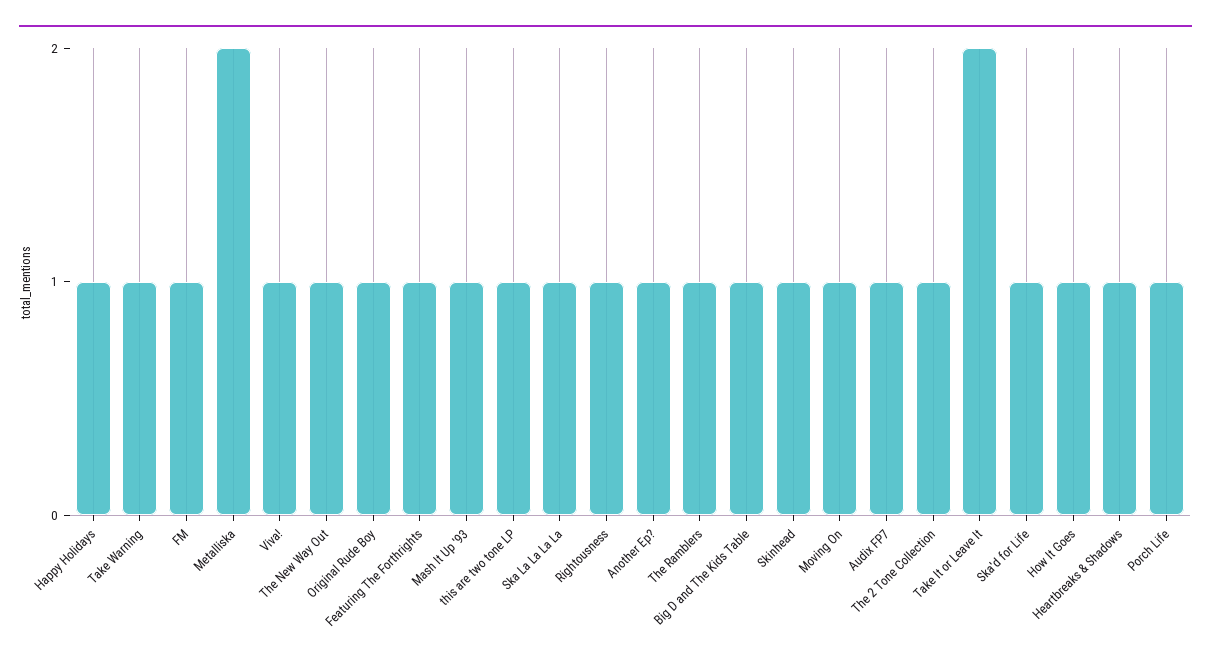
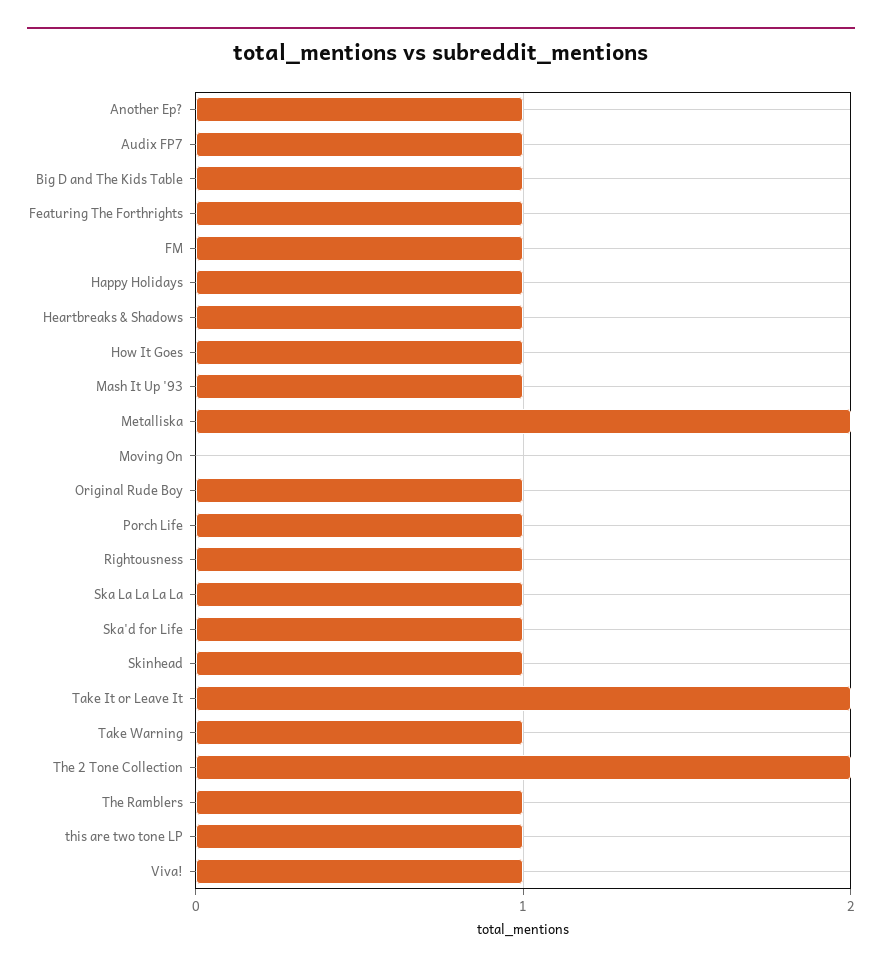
  {
    "Happy Holidays": 1,
    "Take Warning": 1,
    "FM": 1,
    "Metalliska": 2,
    "Viva!": 1,
-   "The New Way Out": 1,
    "Original Rude Boy": 1,
    "Featuring The Forthrights": 1,
    "Mash It Up '93": 1,
    "this are two tone LP": 1,
    "Ska La La La La": 1,
    "Rightousness": 1,
    "Another Ep?": 1,
    "The Ramblers": 1,
    "Big D and The Kids Table": 1,
    "Skinhead": 1,
-   "Moving On": 1,
+   "Moving On": 0,
    "Audix FP7": 1,
-   "The 2 Tone Collection": 1,
+   "The 2 Tone Collection": 2,
    "Take It or Leave It": 2,
    "Ska'd for Life": 1,
    "How It Goes": 1,
    "Heartbreaks & Shadows": 1,
    "Porch Life": 1
  }

